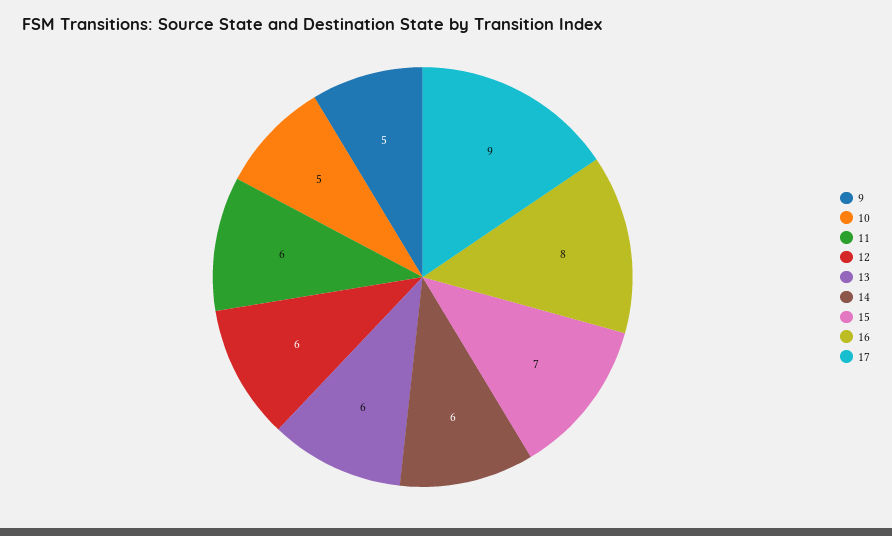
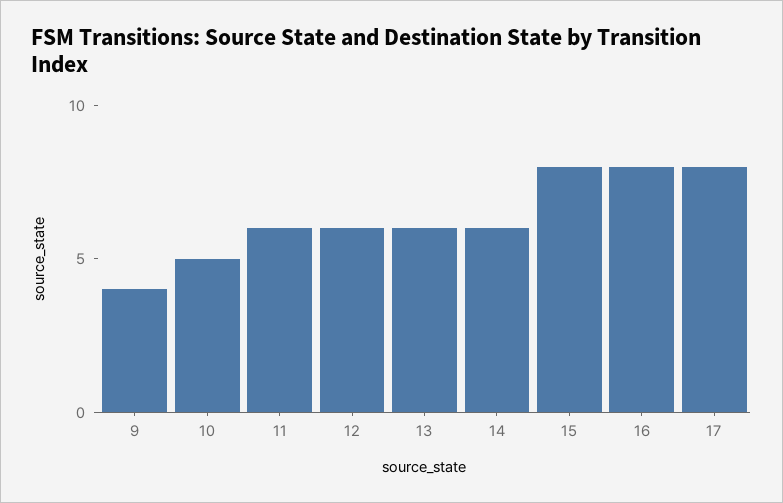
  {
-   "9": 5,
+   "9": 4,
    "10": 5,
    "11": 6,
    "12": 6,
    "13": 6,
    "14": 6,
-   "15": 7,
+   "15": 8,
    "16": 8,
-   "17": 9
+   "17": 8
  }

